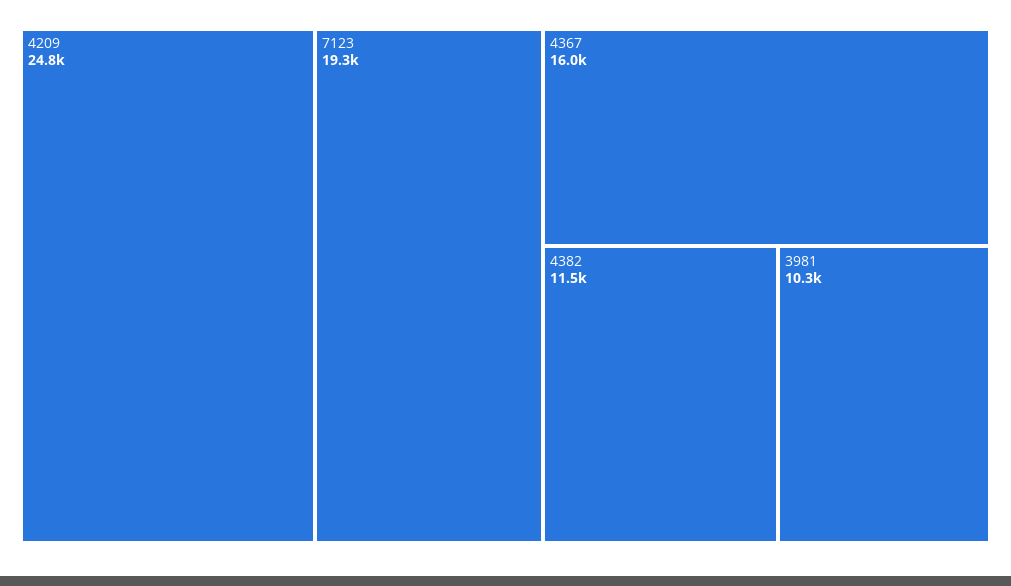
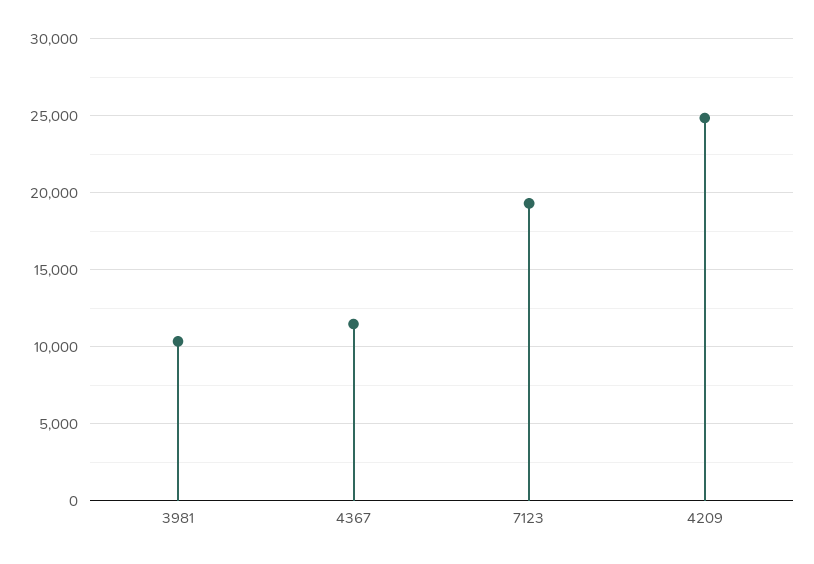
  {
    "4209": 24800,
    "7123": 19300,
-   "4367": 16000,
+   "4367": 11500,
-   "4382": 11500,
    "3981": 10300
  }

